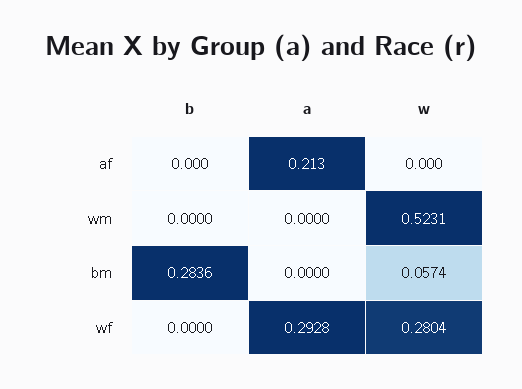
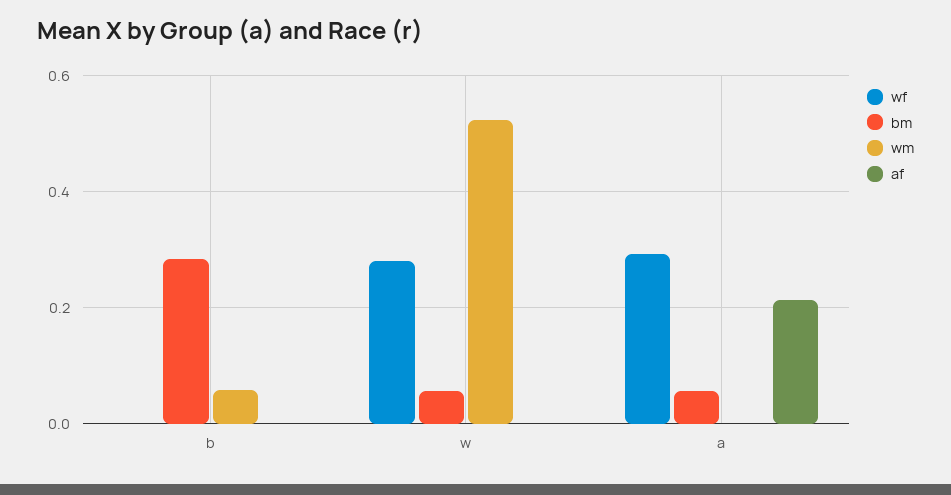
  {
    "af": {
      "b": 0,
      "a": 0.213,
      "w": 0
    },
    "wm": {
-     "b": 0,
+     "b": 0.06,
      "a": 0,
      "w": 0.5231
    },
    "bm": {
      "b": 0.2836,
-     "a": 0,
+     "a": 0.06,
      "w": 0.0574
    },
    "wf": {
      "b": 0,
      "a": 0.2928,
      "w": 0.2804
    }
  }

